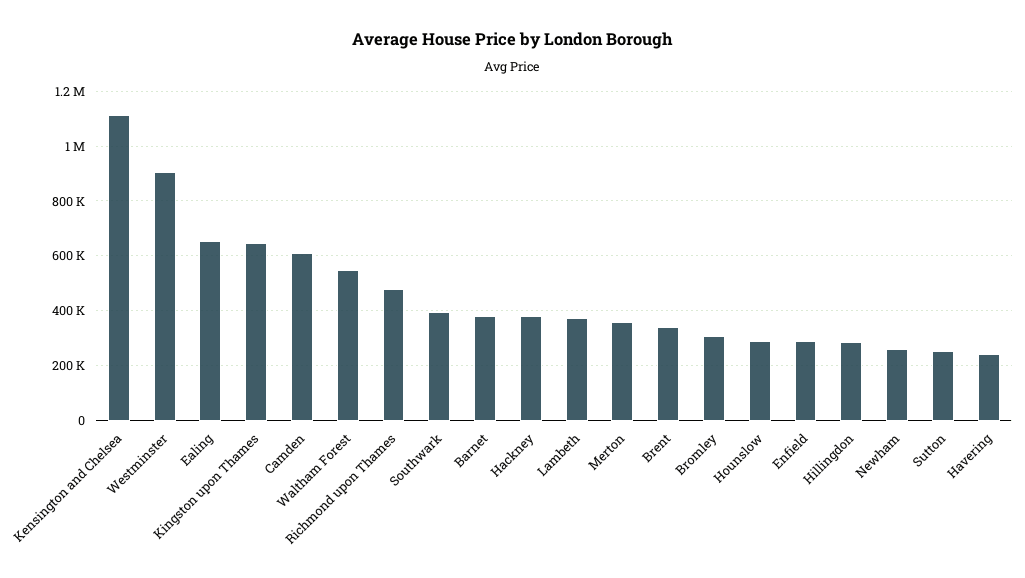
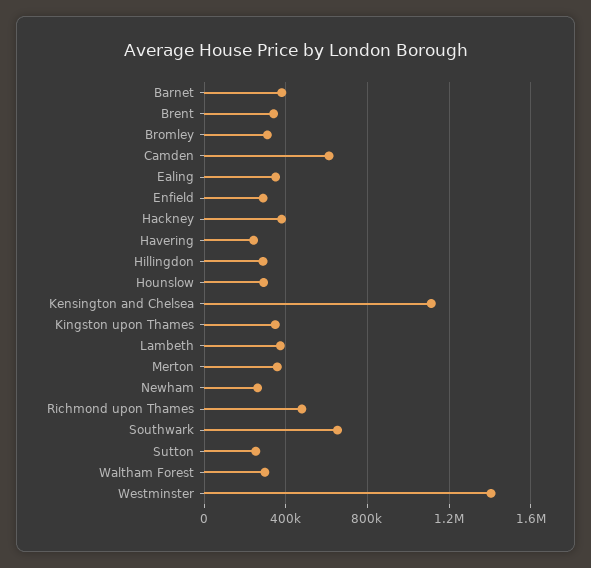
  {
    "Kensington and Chelsea": 1125000,
-   "Westminster": 900000,
+   "Westminster": 1400000,
-   "Ealing": 650000,
+   "Ealing": 350000,
-   "Kingston upon Thames": 650000,
+   "Kingston upon Thames": 350000,
    "Camden": 600000,
-   "Waltham Forest": 550000,
+   "Waltham Forest": 300000,
    "Richmond upon Thames": 475000,
-   "Southwark": 400000,
+   "Southwark": 650000,
    "Barnet": 375000,
    "Hackney": 375000,
    "Lambeth": 375000,
    "Merton": 350000,
    "Brent": 350000,
    "Bromley": 300000,
    "Hounslow": 300000,
    "Enfield": 300000,
    "Hillingdon": 300000,
    "Newham": 250000,
    "Sutton": 250000,
    "Havering": 250000
  }

